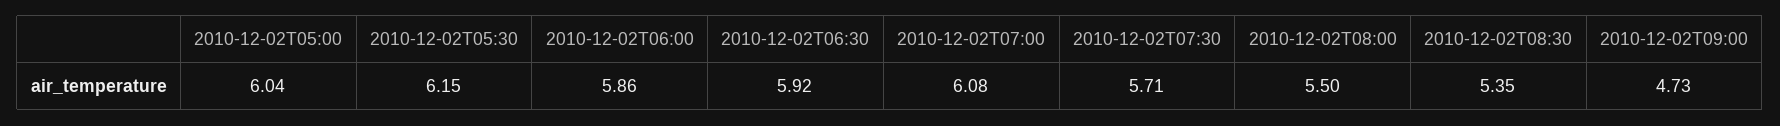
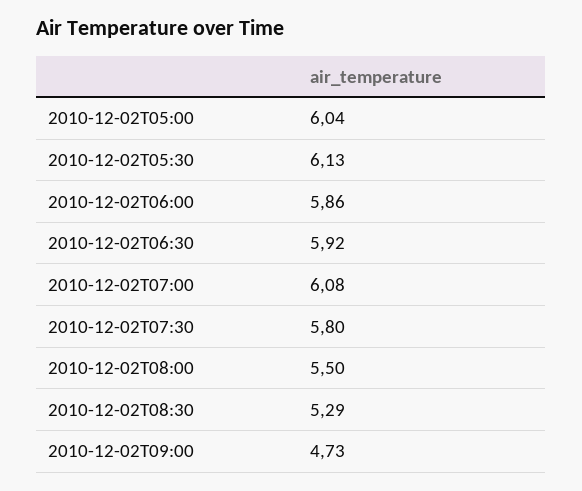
  {
    "2010-12-02T05:00": 6.04,
-   "2010-12-02T05:30": 6.15,
+   "2010-12-02T05:30": 6.13,
    "2010-12-02T06:00": 5.86,
    "2010-12-02T06:30": 5.92,
    "2010-12-02T07:00": 6.08,
-   "2010-12-02T07:30": 5.71,
+   "2010-12-02T07:30": 5.8,
    "2010-12-02T08:00": 5.5,
-   "2010-12-02T08:30": 5.35,
+   "2010-12-02T08:30": 5.29,
    "2010-12-02T09:00": 4.73
  }

